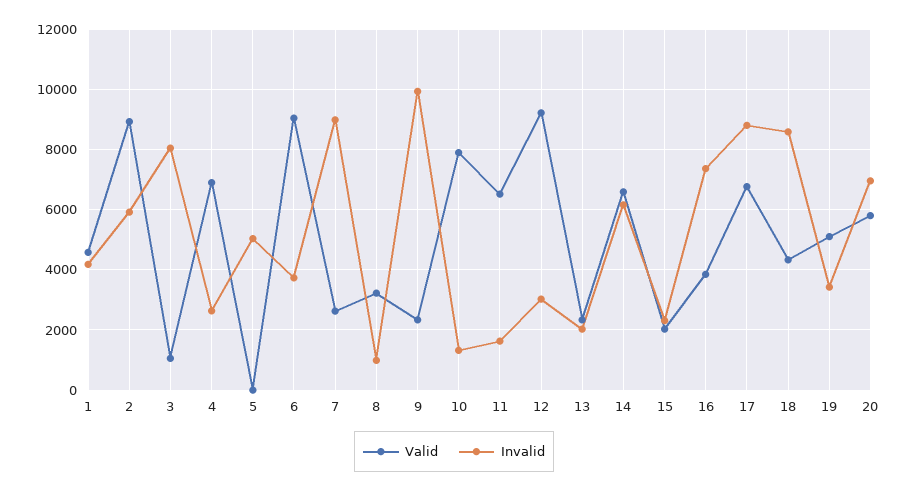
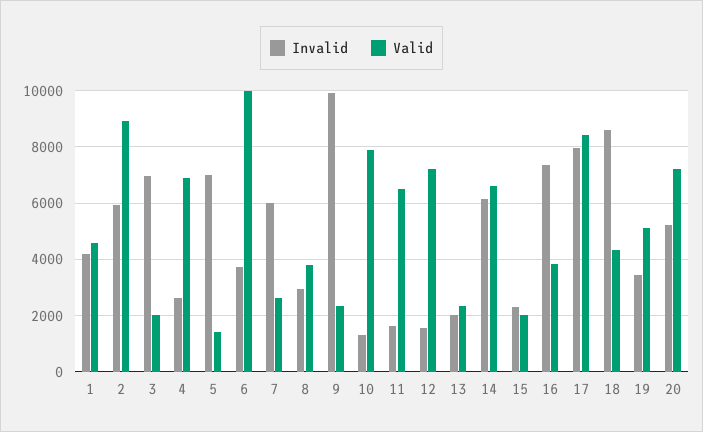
  {
    "Valid": {
      "1": 4600,
      "2": 9000,
-     "3": 1000,
+     "3": 2000,
      "4": 7000,
-     "5": 0,
+     "5": 1500,
-     "6": 9000,
+     "6": 10000,
      "7": 2600,
-     "8": 3200,
+     "8": 3750,
      "9": 2400,
      "10": 7800,
      "11": 6600,
-     "12": 9200,
+     "12": 7250,
      "13": 2400,
      "14": 6600,
      "15": 2000,
      "16": 3800,
-     "17": 6800,
+     "17": 8500,
      "18": 4400,
      "19": 5200,
-     "20": 5800
+     "20": 7250
    },
    "Invalid": {
      "1": 4200,
      "2": 6000,
-     "3": 8000,
+     "3": 7000,
      "4": 2600,
-     "5": 5000,
+     "5": 7000,
      "6": 3800,
-     "7": 9000,
+     "7": 6000,
-     "8": 1000,
+     "8": 3000,
      "9": 10000,
      "10": 1400,
      "11": 1600,
-     "12": 3000,
+     "12": 1500,
      "13": 2000,
      "14": 6200,
      "15": 2400,
      "16": 7400,
-     "17": 8800,
+     "17": 8000,
      "18": 8600,
      "19": 3400,
-     "20": 7000
+     "20": 5250
    }
  }

